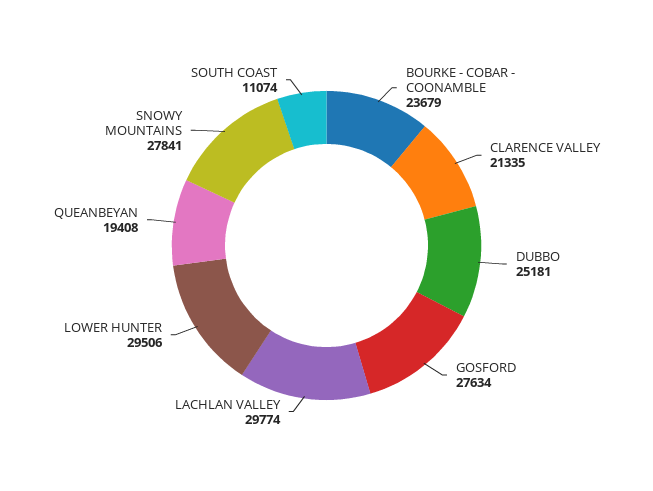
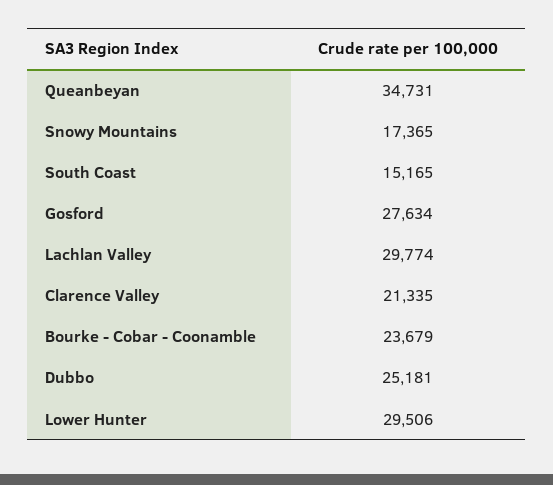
  {
    "BOURKE - COBAR - COONAMBLE": 23679,
    "CLARENCE VALLEY": 21335,
    "DUBBO": 25181,
    "GOSFORD": 27634,
    "LACHLAN VALLEY": 29774,
    "LOWER HUNTER": 29506,
-   "QUEANBEYAN": 19408,
+   "QUEANBEYAN": 34731,
-   "SNOWY MOUNTAINS": 27841,
+   "SNOWY MOUNTAINS": 17365,
-   "SOUTH COAST": 11074
+   "SOUTH COAST": 15165
  }

